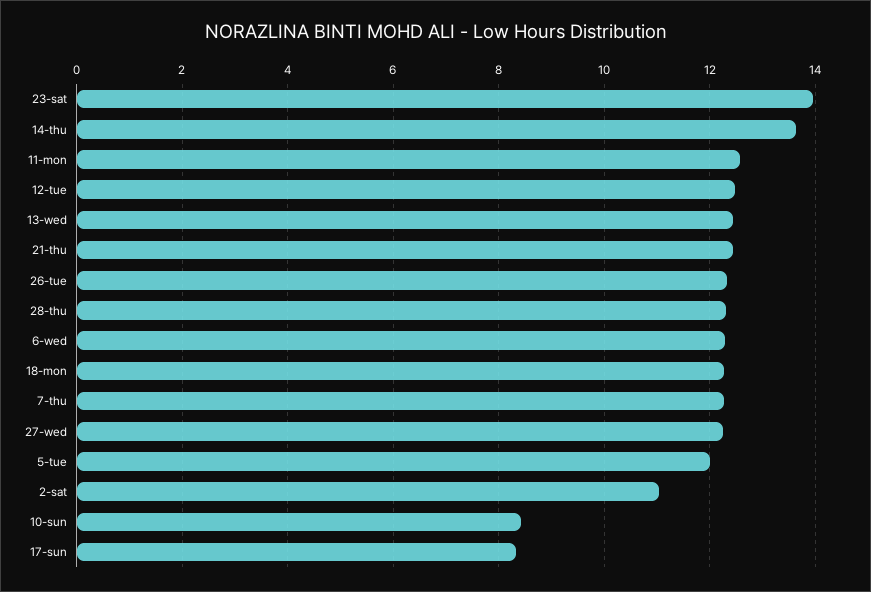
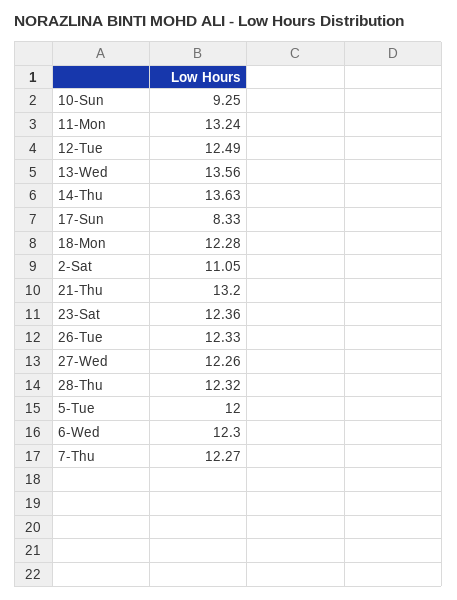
  {
-   "23-sat": 14,
+   "23-sat": 12.36,
    "14-thu": 13.63,
-   "11-mon": 12.6,
+   "11-mon": 13.24,
    "12-tue": 12.49,
-   "13-wed": 12.4,
+   "13-wed": 13.56,
-   "21-thu": 12.4,
+   "21-thu": 13.2,
    "26-tue": 12.33,
    "28-thu": 12.32,
    "6-wed": 12.3,
    "18-mon": 12.28,
    "7-thu": 12.27,
    "27-wed": 12.26,
    "5-tue": 12,
    "2-sat": 11.05,
-   "10-sun": 8.4,
+   "10-sun": 9.25,
    "17-sun": 8.33
  }

